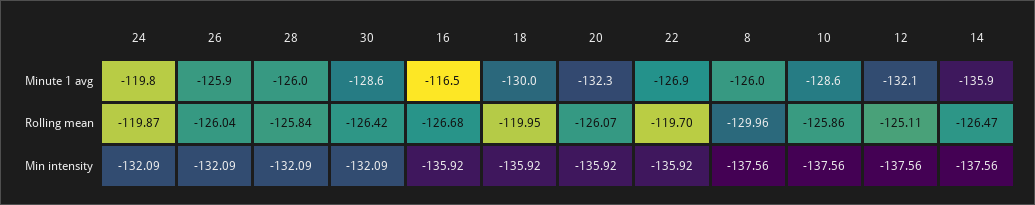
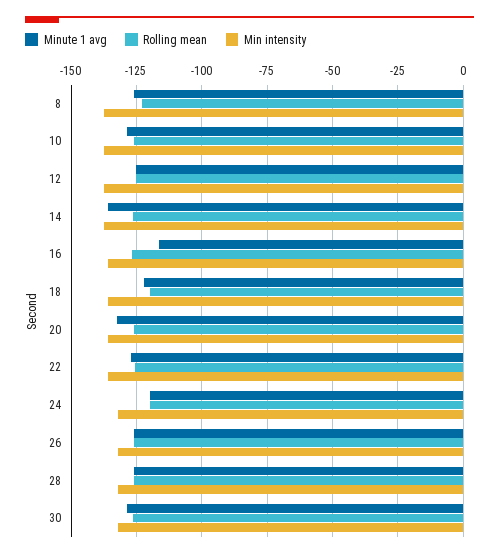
  {
    "Minute 1 avg": {
      "24": -119.8,
      "26": -125.9,
      "28": -126,
      "30": -128.6,
      "16": -116.5,
-     "18": -130,
+     "18": -122.5,
      "20": -132.3,
      "22": -126.9,
      "8": -126,
      "10": -128.6,
-     "12": -132.1,
+     "12": -125,
      "14": -135.9
    },
    "Rolling mean": {
      "24": -119.87,
      "26": -126.04,
      "28": -125.84,
      "30": -126.42,
      "16": -126.68,
      "18": -119.95,
      "20": -126.07,
-     "22": -119.7,
+     "22": -125,
-     "8": -129.96,
+     "8": -122.5,
      "10": -125.86,
      "12": -125.11,
      "14": -126.47
    },
    "Min intensity": {
      "24": -132.09,
      "26": -132.09,
      "28": -132.09,
      "30": -132.09,
      "16": -135.92,
      "18": -135.92,
      "20": -135.92,
      "22": -135.92,
      "8": -137.56,
      "10": -137.56,
      "12": -137.56,
      "14": -137.56
    }
  }

